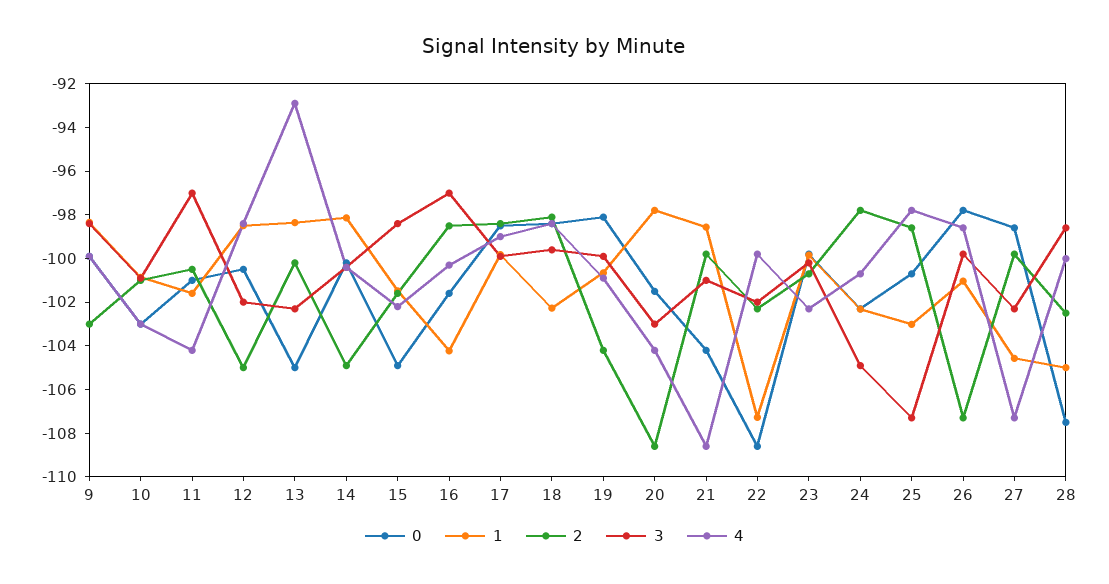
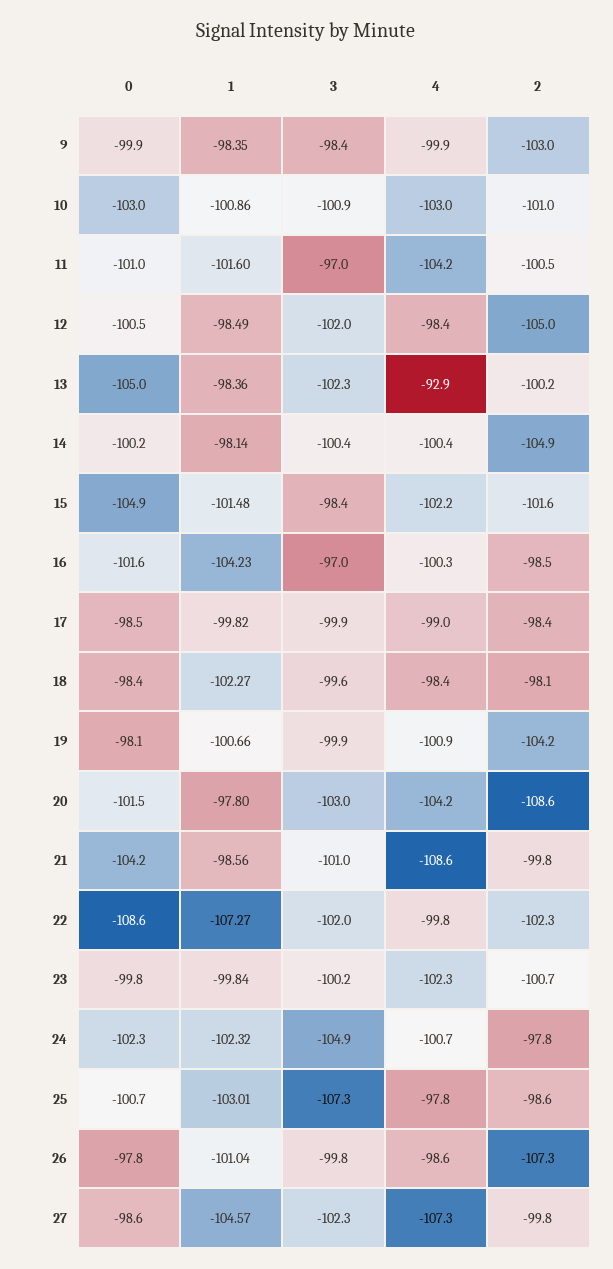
  {
    "0": {
      "9": -99.9,
      "10": -103,
      "11": -101,
      "12": -100.5,
      "13": -105,
      "14": -100.2,
      "15": -104.9,
      "16": -101.6,
      "17": -98.5,
      "18": -98.4,
      "19": -98.1,
      "20": -101.5,
      "21": -104.2,
      "22": -108.6,
      "23": -99.8,
      "24": -102.3,
      "25": -100.7,
      "26": -97.8,
-     "27": -98.6,
+     "27": -98.6
-     "28": -107.5
    },
    "1": {
      "9": -98.35,
      "10": -100.86,
      "11": -101.6,
      "12": -98.49,
      "13": -98.36,
      "14": -98.14,
      "15": -101.48,
      "16": -104.23,
      "17": -99.82,
      "18": -102.27,
      "19": -100.66,
      "20": -97.8,
      "21": -98.56,
      "22": -107.27,
      "23": -99.84,
      "24": -102.32,
      "25": -103.01,
      "26": -101.04,
-     "27": -104.57,
+     "27": -104.57
-     "28": -105
    },
    "2": {
      "9": -103,
      "10": -101,
      "11": -100.5,
      "12": -105,
      "13": -100.2,
      "14": -104.9,
      "15": -101.6,
      "16": -98.5,
      "17": -98.4,
      "18": -98.1,
      "19": -104.2,
      "20": -108.6,
      "21": -99.8,
      "22": -102.3,
      "23": -100.7,
      "24": -97.8,
      "25": -98.6,
      "26": -107.3,
-     "27": -99.8,
+     "27": -99.8
-     "28": -102.5
    },
    "3": {
      "9": -98.4,
      "10": -100.9,
      "11": -97,
      "12": -102,
      "13": -102.3,
      "14": -100.4,
      "15": -98.4,
      "16": -97,
      "17": -99.9,
      "18": -99.6,
      "19": -99.9,
      "20": -103,
      "21": -101,
      "22": -102,
      "23": -100.2,
      "24": -104.9,
      "25": -107.3,
      "26": -99.8,
-     "27": -102.3,
+     "27": -102.3
-     "28": -98.5
    },
    "4": {
      "9": -99.9,
      "10": -103,
      "11": -104.2,
      "12": -98.4,
      "13": -92.9,
      "14": -100.4,
      "15": -102.2,
      "16": -100.3,
      "17": -99,
      "18": -98.4,
      "19": -100.9,
      "20": -104.2,
      "21": -108.6,
      "22": -99.8,
      "23": -102.3,
      "24": -100.7,
      "25": -97.8,
      "26": -98.6,
-     "27": -107.3,
+     "27": -107.3
-     "28": -100
    }
  }

